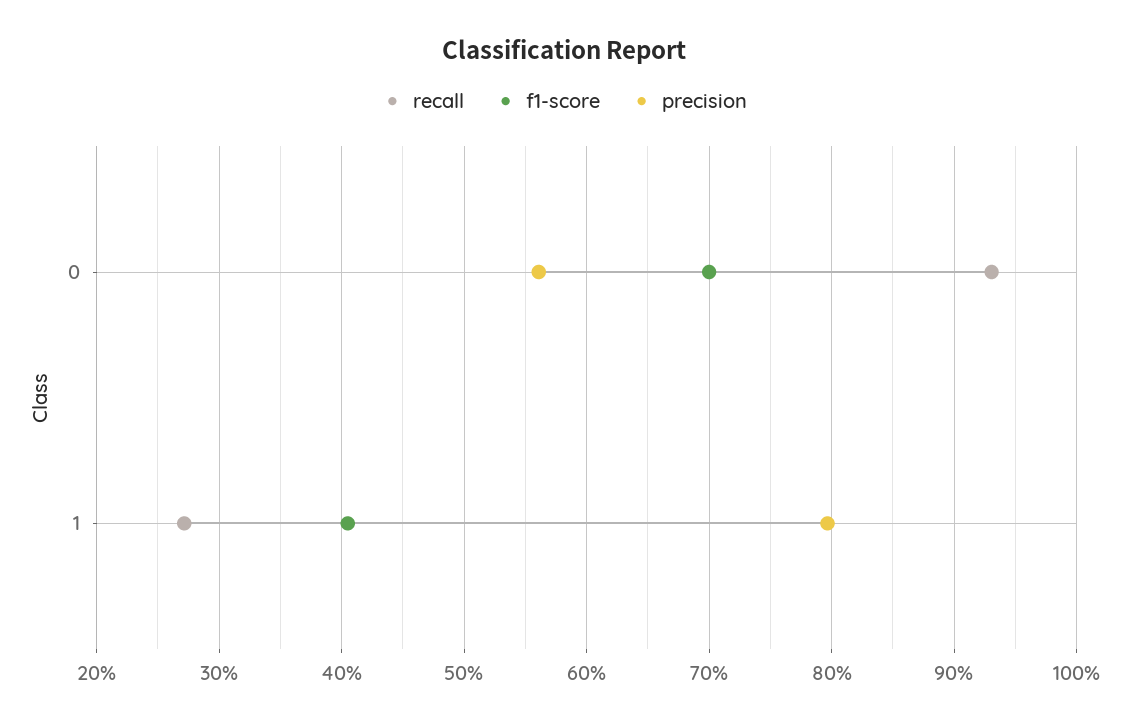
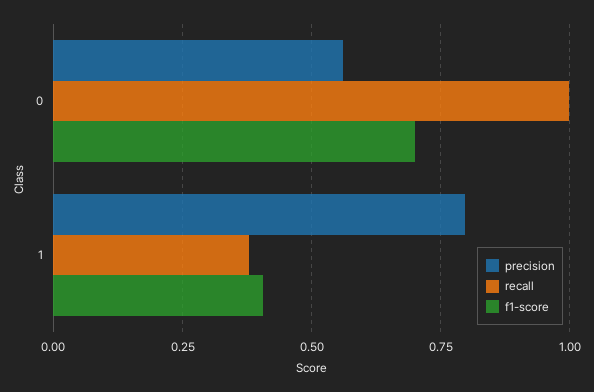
  {
    "recall": {
-     "0": 0.93,
+     "0": 1,
-     "1": 0.27
+     "1": 0.375
    },
    "f1-score": {
      "0": 0.7,
      "1": 0.41
    },
    "precision": {
      "0": 0.56,
      "1": 0.8
    }
  }

